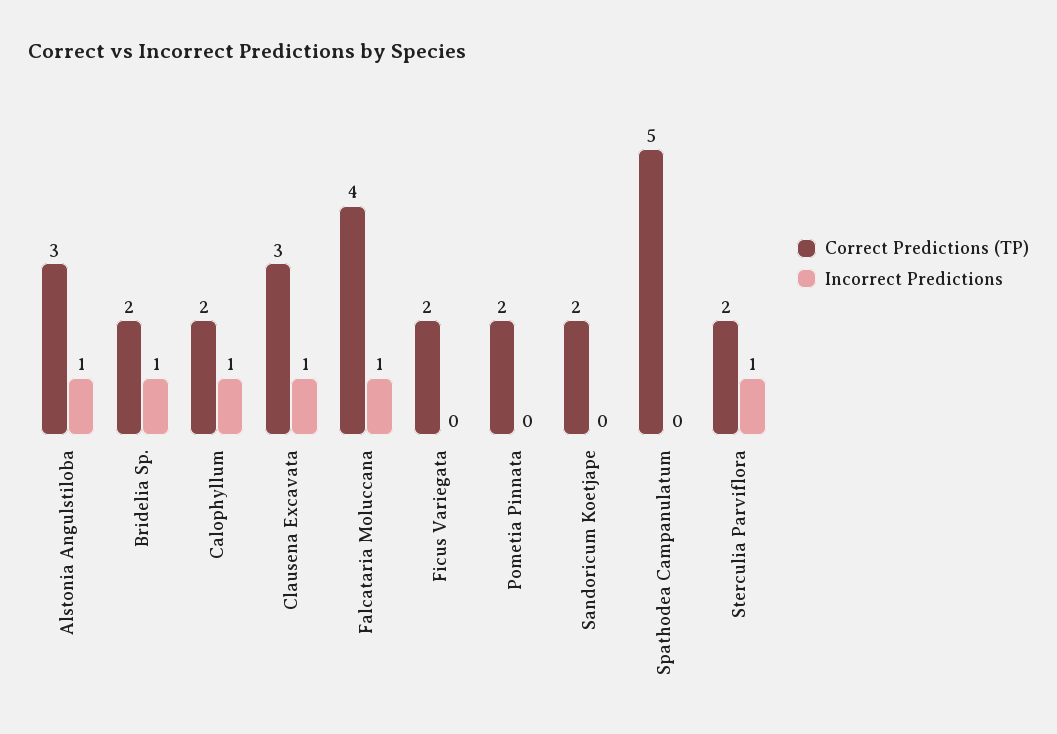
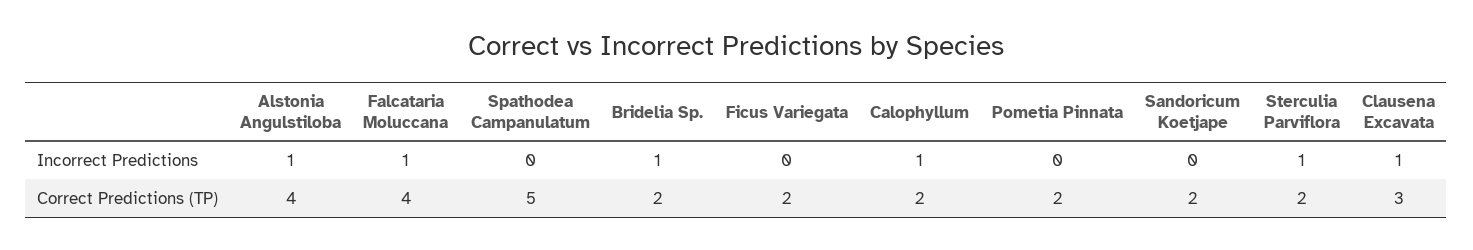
  {
    "Correct Predictions (TP)": {
-     "Alstonia Angulstiloba": 3,
+     "Alstonia Angulstiloba": 4,
      "Bridelia Sp.": 2,
      "Calophyllum": 2,
      "Clausena Excavata": 3,
      "Falcataria Moluccana": 4,
      "Ficus Variegata": 2,
      "Pometia Pinnata": 2,
      "Sandoricum Koetjape": 2,
      "Spathodea Campanulatum": 5,
      "Sterculia Parviflora": 2
    },
    "Incorrect Predictions": {
      "Alstonia Angulstiloba": 1,
      "Bridelia Sp.": 1,
      "Calophyllum": 1,
      "Clausena Excavata": 1,
      "Falcataria Moluccana": 1,
      "Ficus Variegata": 0,
      "Pometia Pinnata": 0,
      "Sandoricum Koetjape": 0,
      "Spathodea Campanulatum": 0,
      "Sterculia Parviflora": 1
    }
  }

